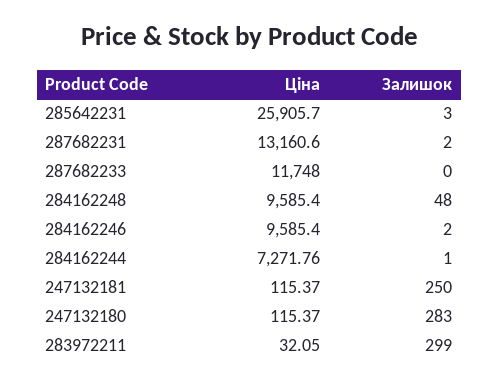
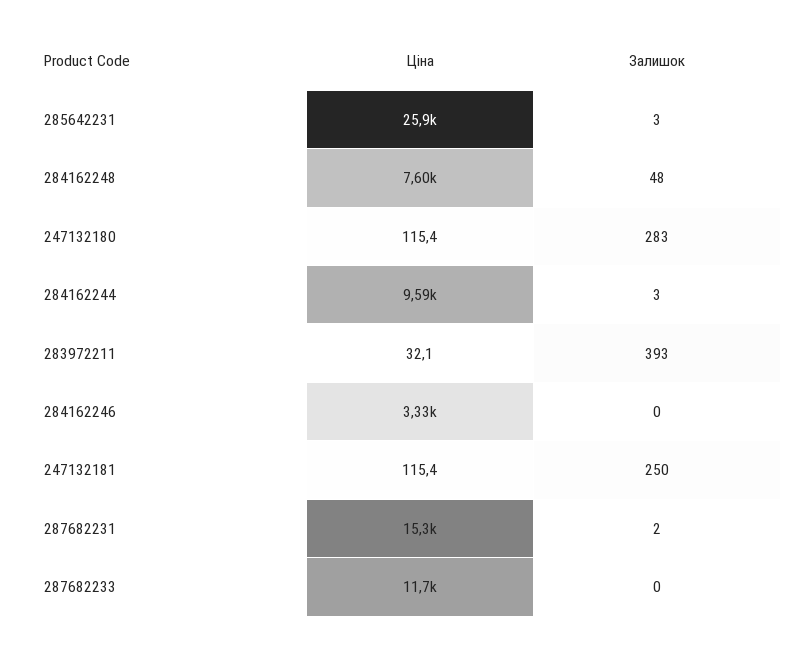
  {
    "Ціна": {
      "285642231": 25905.7,
-     "287682231": 13160.6,
+     "287682231": 15300,
      "287682233": 11748,
-     "284162248": 9585.4,
+     "284162248": 7600,
-     "284162246": 9585.4,
+     "284162246": 3330,
-     "284162244": 7271.76,
+     "284162244": 9590,
      "247132181": 115.37,
      "247132180": 115.37,
      "283972211": 32.05
    },
    "Залишок": {
      "285642231": 3,
      "287682231": 2,
      "287682233": 0,
      "284162248": 48,
-     "284162246": 2,
+     "284162246": 0,
-     "284162244": 1,
+     "284162244": 3,
      "247132181": 250,
      "247132180": 283,
-     "283972211": 299
+     "283972211": 393
    }
  }

